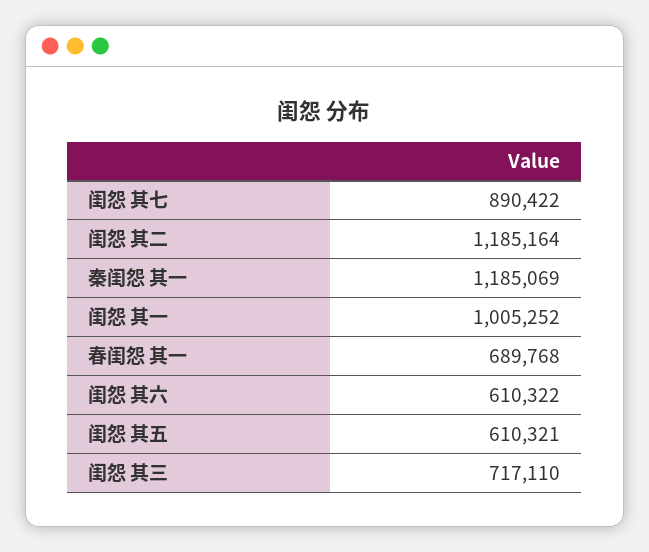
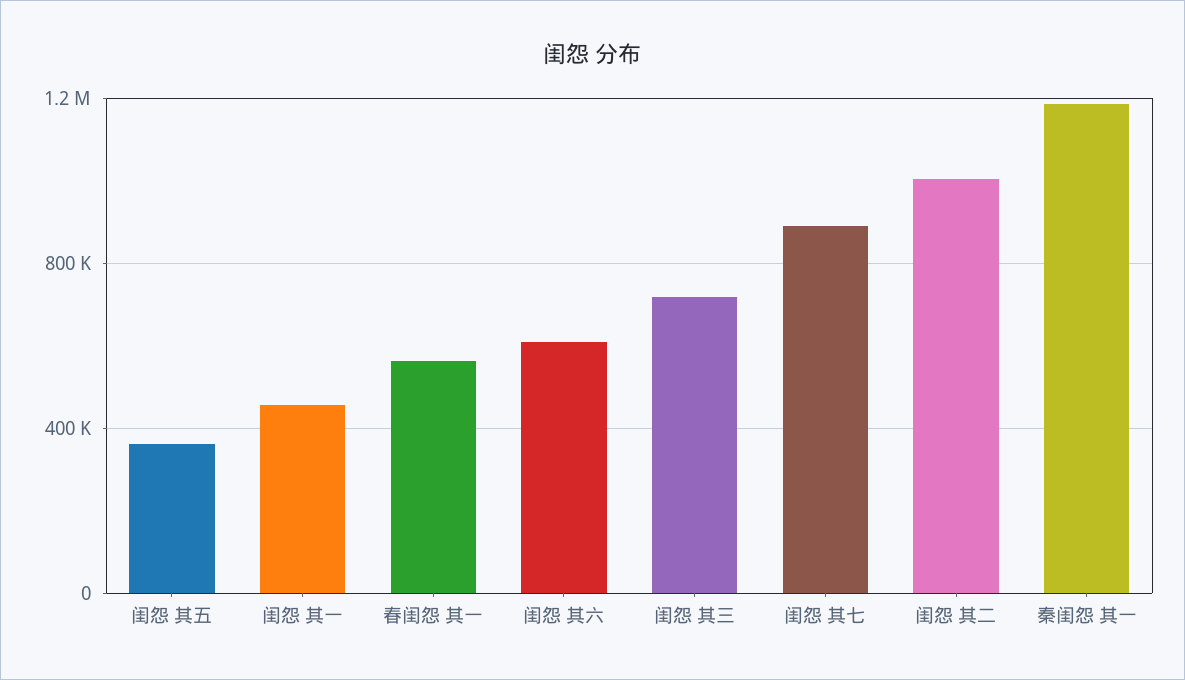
  {
    "闺怨 其七": 890422,
-   "闺怨 其二": 1185164,
+   "闺怨 其二": 1000000,
    "秦闺怨 其一": 1185069,
-   "闺怨 其一": 1005252,
+   "闺怨 其一": 450000,
-   "春闺怨 其一": 689768,
+   "春闺怨 其一": 550000,
    "闺怨 其六": 610322,
-   "闺怨 其五": 610321,
+   "闺怨 其五": 350000,
    "闺怨 其三": 717110
  }

